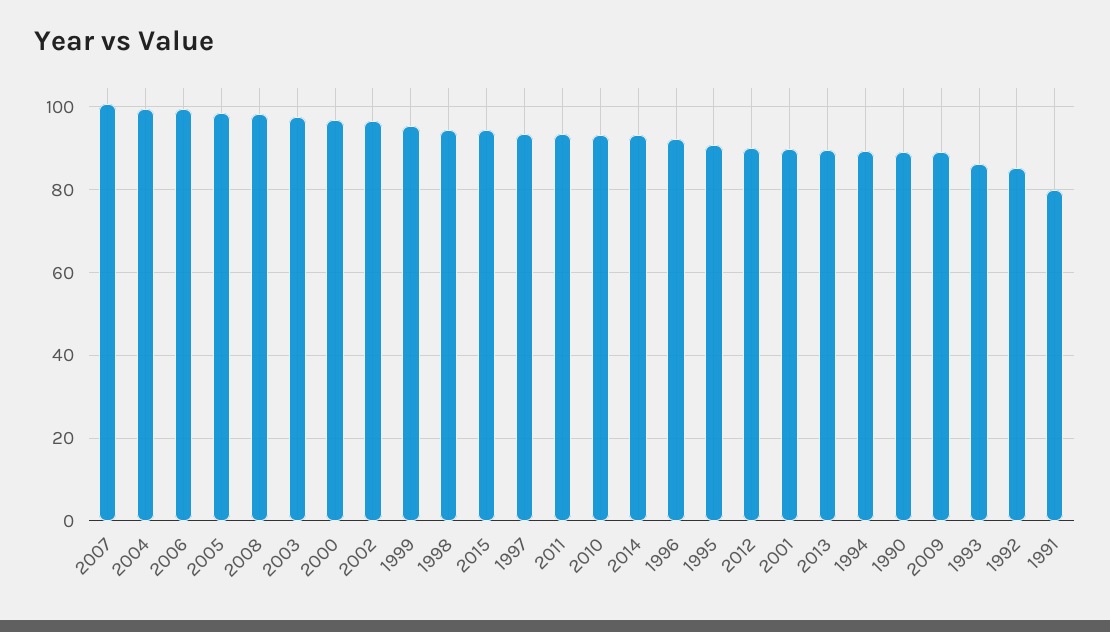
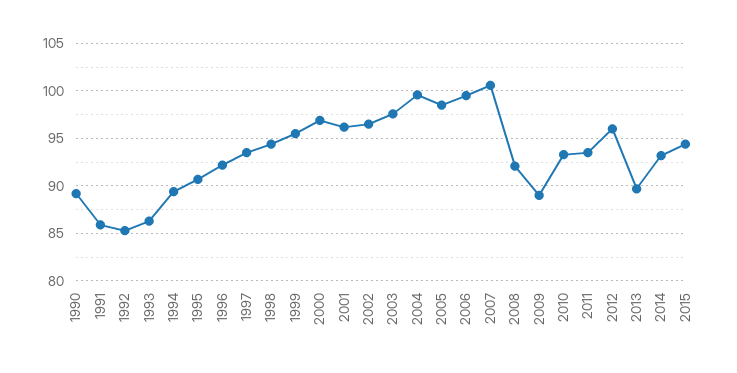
  {
    "2007": 101,
    "2004": 100,
    "2006": 100,
    "2005": 99,
-   "2008": 98,
+   "2008": 92,
    "2003": 98,
    "2000": 97,
    "2002": 97,
    "1999": 96,
    "1998": 94,
    "2015": 94,
    "1997": 94,
    "2011": 94,
    "2010": 93,
    "2014": 93,
    "1996": 92,
    "1995": 91,
-   "2012": 90,
+   "2012": 96,
-   "2001": 90,
+   "2001": 96,
    "2013": 90,
    "1994": 89,
    "1990": 89,
    "2009": 89,
    "1993": 86,
    "1992": 85,
-   "1991": 80
+   "1991": 86
  }

